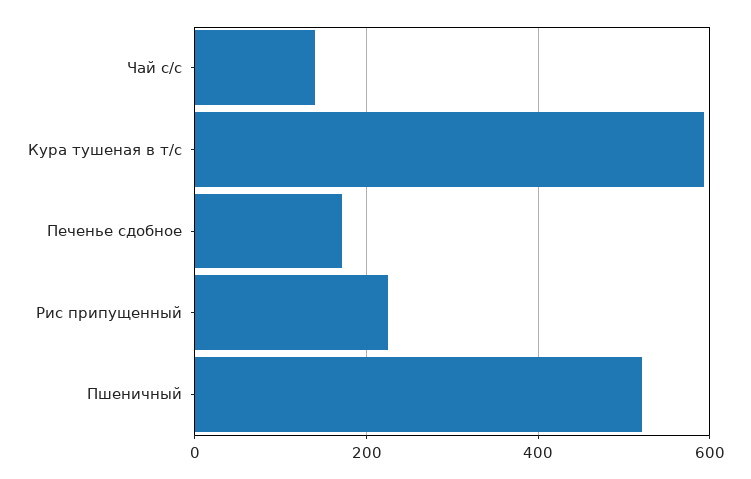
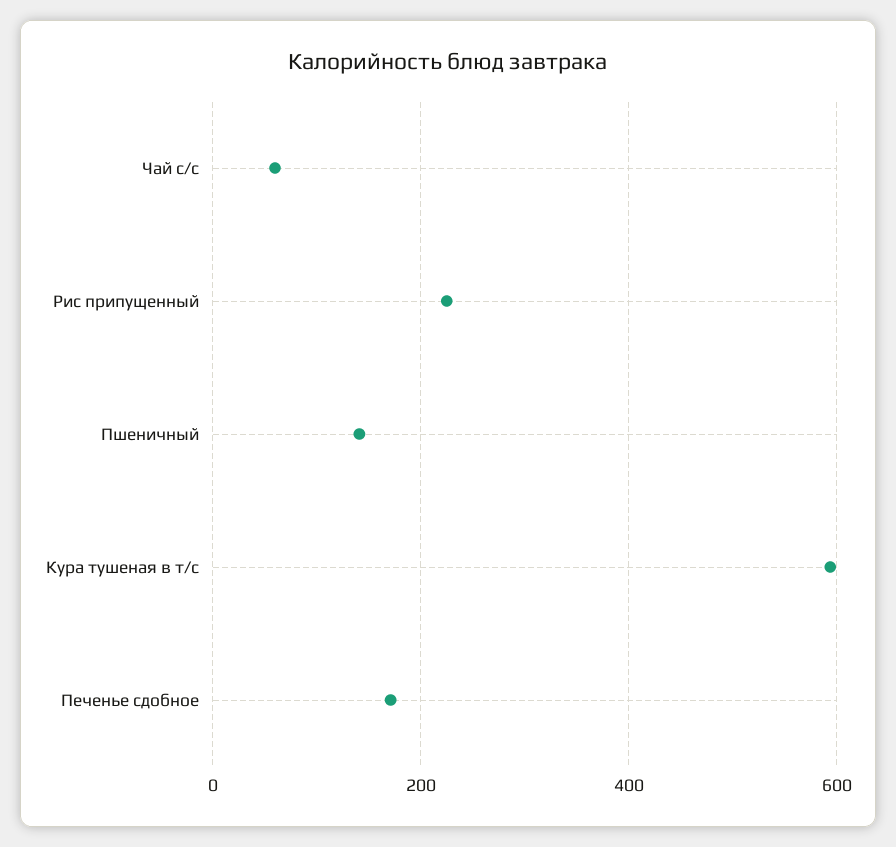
  {
-   "Чай с/с": 140,
+   "Чай с/с": 60,
    "Кура тушеная в т/с": 600,
    "Печенье сдобное": 180,
    "Рис припущенный": 220,
-   "Пшеничный": 520
+   "Пшеничный": 140
  }

